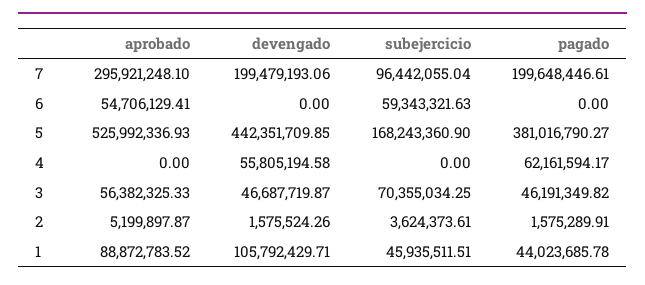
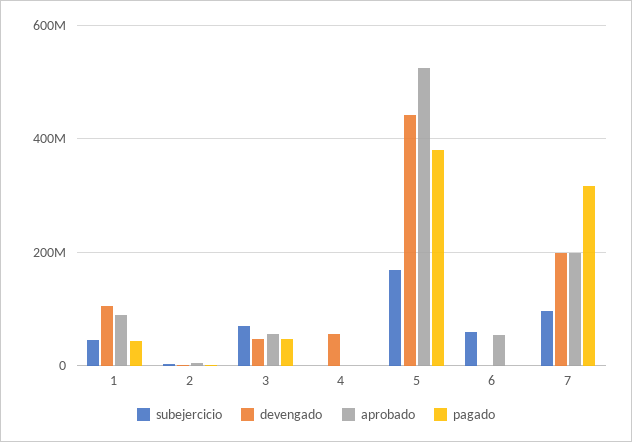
  {
    "aprobado": {
-     "7": 295921248.1,
+     "7": 200000000,
      "6": 54706129.41,
      "5": 525992336.93,
      "4": 0,
      "3": 56382325.33,
      "2": 5199897.87,
      "1": 88872783.52
    },
    "devengado": {
      "7": 199479193.06,
      "6": 0,
      "5": 442351709.85,
      "4": 55805194.58,
      "3": 46687719.87,
      "2": 1575524.26,
      "1": 105792429.71
    },
    "subejercicio": {
      "7": 96442055.04,
      "6": 59343321.63,
      "5": 168243360.9,
      "4": 0,
      "3": 70355034.25,
      "2": 3624373.61,
      "1": 45935511.51
    },
    "pagado": {
-     "7": 199648446.61,
+     "7": 320000000,
      "6": 0,
      "5": 381016790.27,
-     "4": 62161594.17,
+     "4": 0,
      "3": 46191349.82,
      "2": 1575289.91,
      "1": 44023685.78
    }
  }

